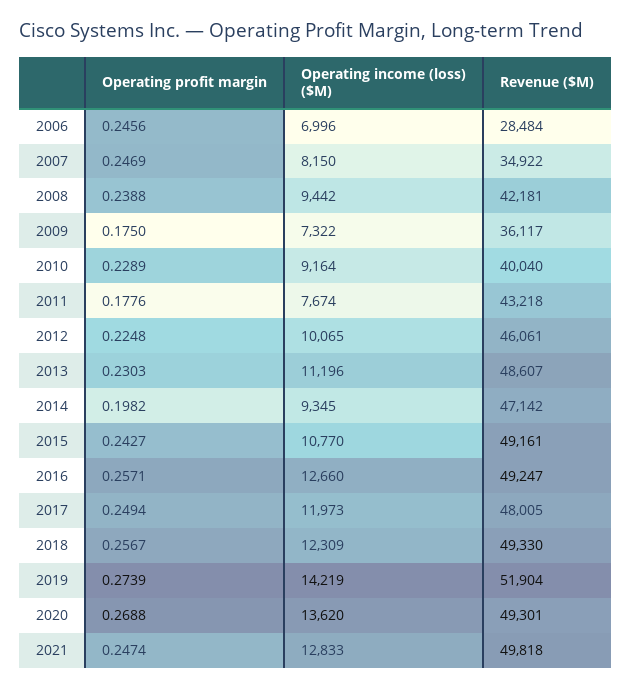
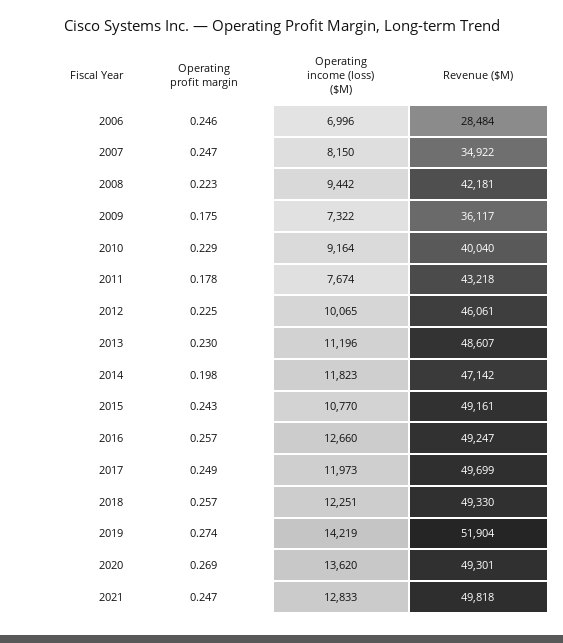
  {
    "Operating profit margin": {
      "2006": 0.2456,
      "2007": 0.2469,
-     "2008": 0.2388,
+     "2008": 0.223,
      "2009": 0.175,
      "2010": 0.2289,
      "2011": 0.1776,
      "2012": 0.2248,
      "2013": 0.2303,
      "2014": 0.1982,
      "2015": 0.2427,
      "2016": 0.2571,
      "2017": 0.2494,
      "2018": 0.2567,
      "2019": 0.2739,
      "2020": 0.2688,
      "2021": 0.2474
    },
    "Operating income (loss) ($M)": {
      "2006": 6996,
      "2007": 8150,
      "2008": 9442,
      "2009": 7322,
      "2010": 9164,
      "2011": 7674,
      "2012": 10065,
      "2013": 11196,
-     "2014": 9345,
+     "2014": 11823,
      "2015": 10770,
      "2016": 12660,
      "2017": 11973,
-     "2018": 12309,
+     "2018": 12251,
      "2019": 14219,
      "2020": 13620,
      "2021": 12833
    },
    "Revenue ($M)": {
      "2006": 28484,
      "2007": 34922,
      "2008": 42181,
      "2009": 36117,
      "2010": 40040,
      "2011": 43218,
      "2012": 46061,
      "2013": 48607,
      "2014": 47142,
      "2015": 49161,
      "2016": 49247,
-     "2017": 48005,
+     "2017": 49699,
      "2018": 49330,
      "2019": 51904,
      "2020": 49301,
      "2021": 49818
    }
  }

